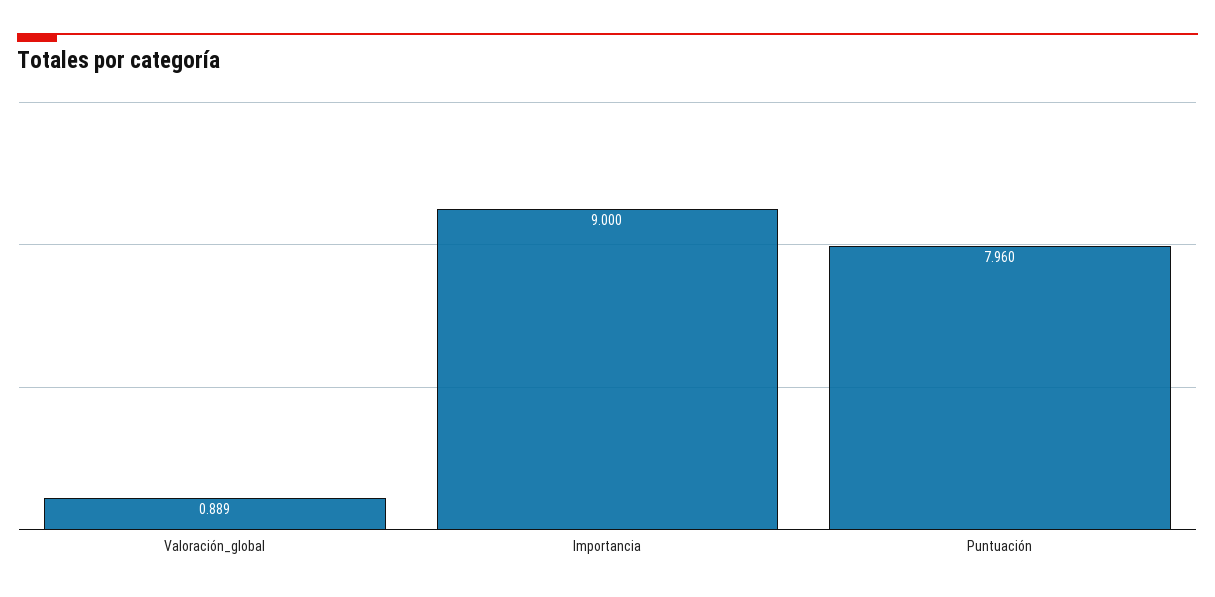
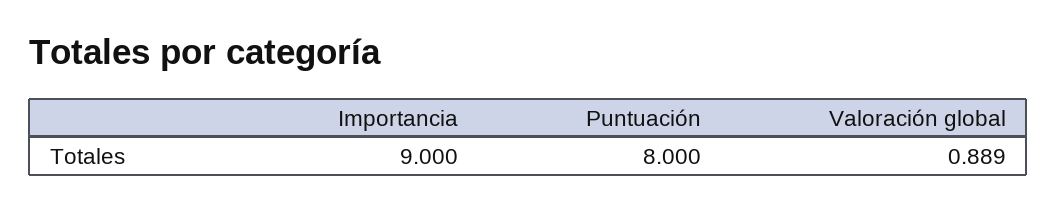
  {
    "Valoración_global": 0.889,
    "Importancia": 9,
-   "Puntuación": 7.96
+   "Puntuación": 8
  }

